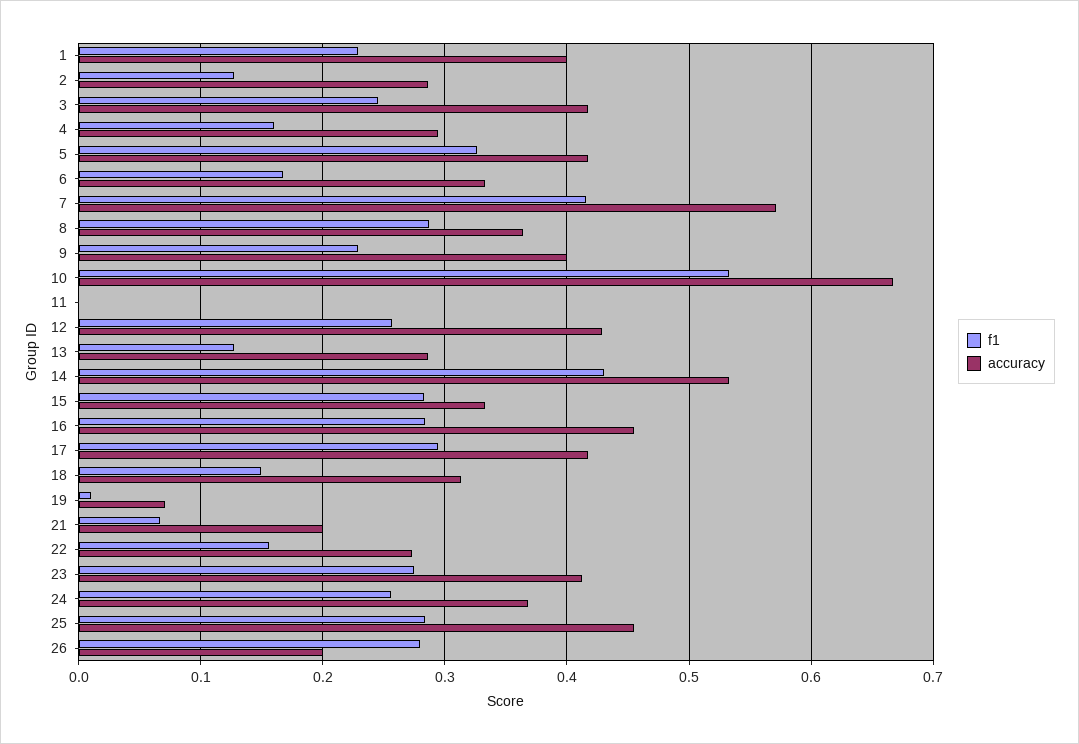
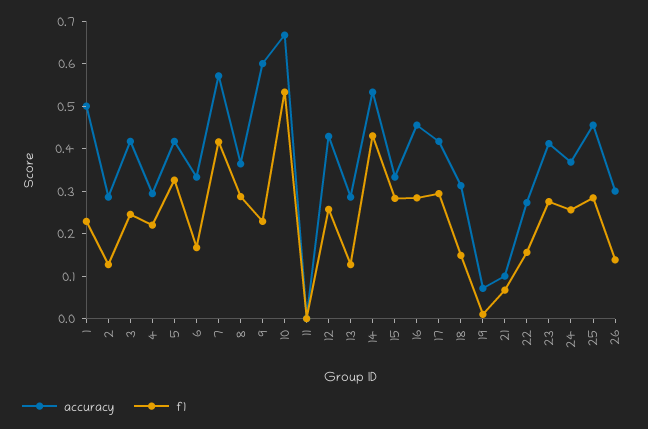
  {
    "f1": {
      "1": 0.23,
      "2": 0.13,
      "3": 0.25,
-     "4": 0.16,
+     "4": 0.22,
      "5": 0.33,
      "6": 0.17,
      "7": 0.42,
      "8": 0.29,
      "9": 0.23,
      "10": 0.53,
      "11": 0,
      "12": 0.26,
      "13": 0.13,
      "14": 0.43,
      "15": 0.28,
      "16": 0.28,
      "17": 0.29,
      "18": 0.15,
      "19": 0.01,
      "21": 0.07,
      "22": 0.16,
      "23": 0.28,
      "24": 0.26,
      "25": 0.28,
-     "26": 0.28
+     "26": 0.14
    },
    "accuracy": {
-     "1": 0.4,
+     "1": 0.5,
      "2": 0.29,
      "3": 0.42,
      "4": 0.29,
      "5": 0.42,
      "6": 0.33,
      "7": 0.57,
      "8": 0.36,
-     "9": 0.4,
+     "9": 0.6,
      "10": 0.67,
      "11": 0,
      "12": 0.43,
      "13": 0.29,
      "14": 0.53,
      "15": 0.33,
      "16": 0.46,
      "17": 0.42,
      "18": 0.31,
      "19": 0.07,
-     "21": 0.2,
+     "21": 0.1,
      "22": 0.27,
      "23": 0.41,
      "24": 0.37,
      "25": 0.46,
-     "26": 0.2
+     "26": 0.3
    }
  }

